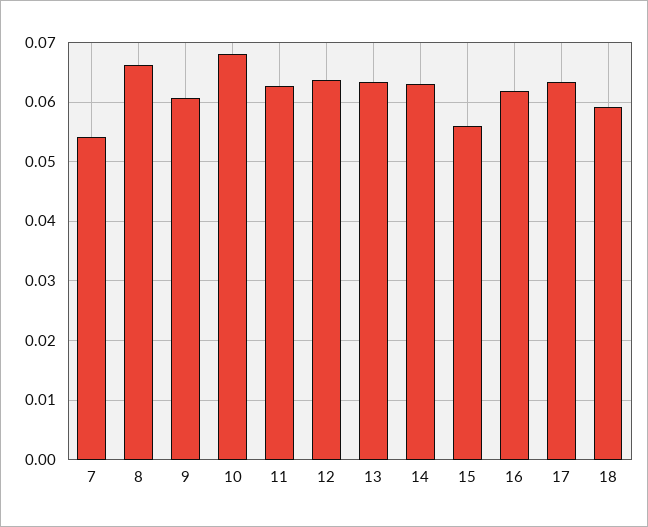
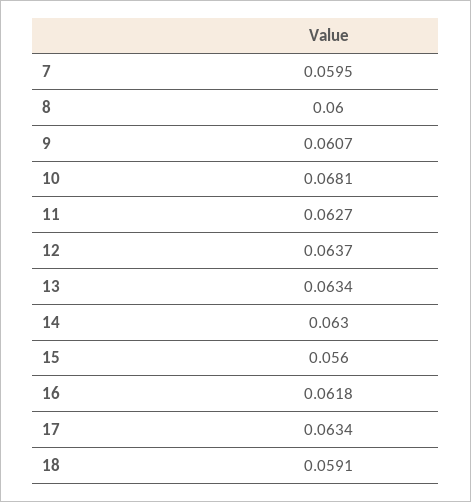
  {
-   "7": 0.054,
+   "7": 0.0595,
-   "8": 0.066,
+   "8": 0.06,
    "9": 0.0607,
    "10": 0.0681,
    "11": 0.0627,
    "12": 0.0637,
    "13": 0.0634,
    "14": 0.063,
    "15": 0.056,
    "16": 0.0618,
    "17": 0.0634,
    "18": 0.0591
  }

